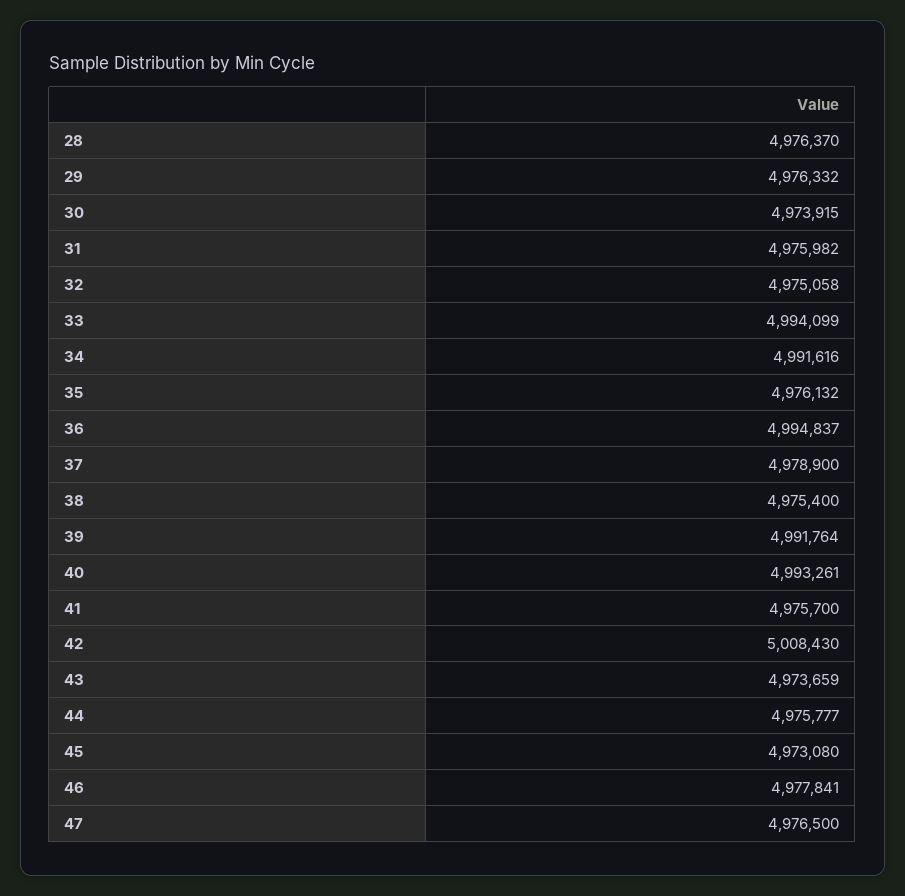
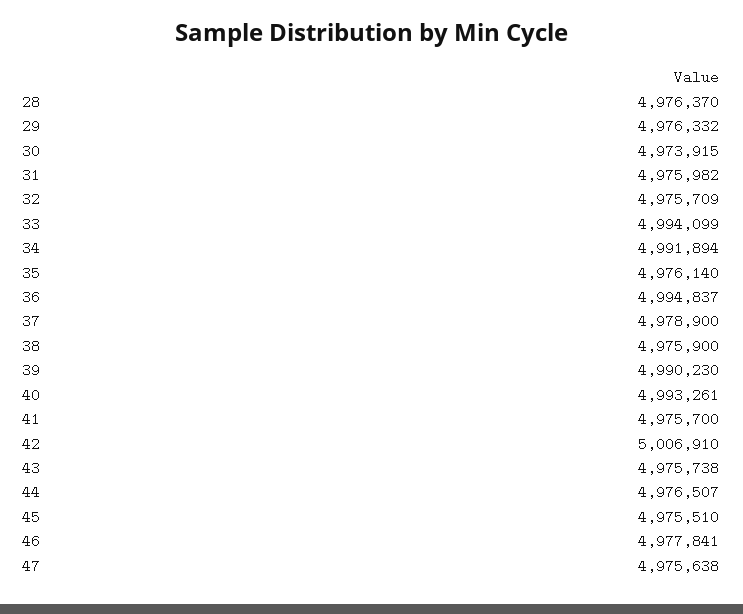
  {
    "28": 4976370,
    "29": 4976332,
    "30": 4973915,
    "31": 4975982,
-   "32": 4975058,
+   "32": 4975709,
    "33": 4994099,
-   "34": 4991616,
+   "34": 4991894,
-   "35": 4976132,
+   "35": 4976140,
    "36": 4994837,
    "37": 4978900,
-   "38": 4975400,
+   "38": 4975900,
-   "39": 4991764,
+   "39": 4990230,
    "40": 4993261,
    "41": 4975700,
-   "42": 5008430,
+   "42": 5006910,
-   "43": 4973659,
+   "43": 4975738,
-   "44": 4975777,
+   "44": 4976507,
-   "45": 4973080,
+   "45": 4975510,
    "46": 4977841,
-   "47": 4976500
+   "47": 4975638
  }

